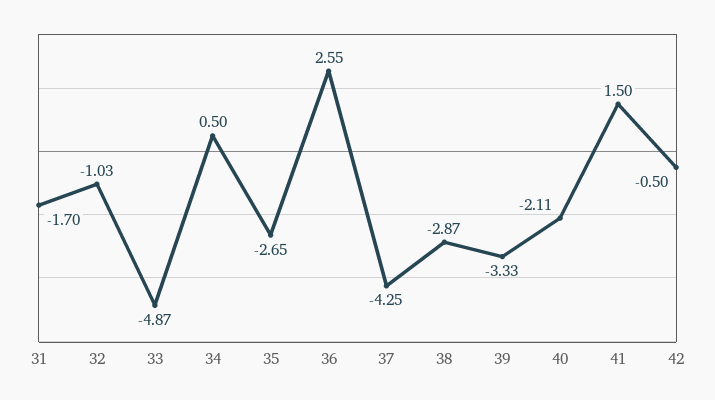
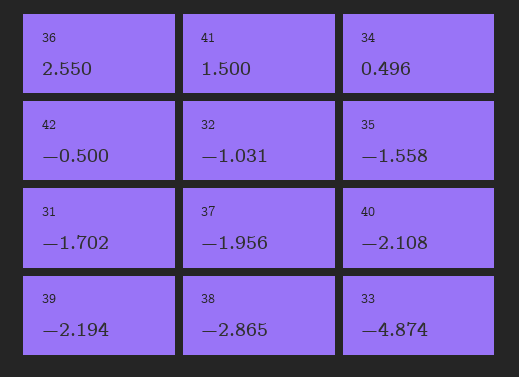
  {
    "31": -1.702,
    "32": -1.031,
    "33": -4.874,
    "34": 0.496,
-   "35": -2.65,
+   "35": -1.558,
    "36": 2.55,
-   "37": -4.25,
+   "37": -1.956,
    "38": -2.865,
-   "39": -3.33,
+   "39": -2.194,
    "40": -2.108,
    "41": 1.5,
    "42": -0.5
  }

